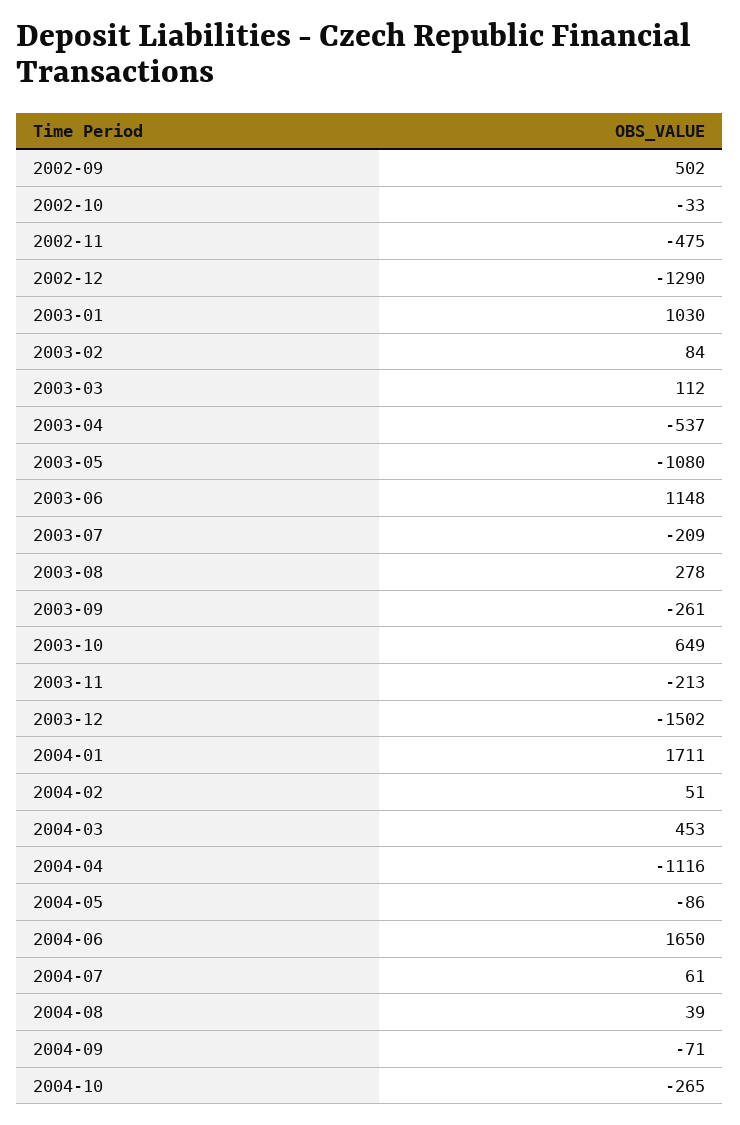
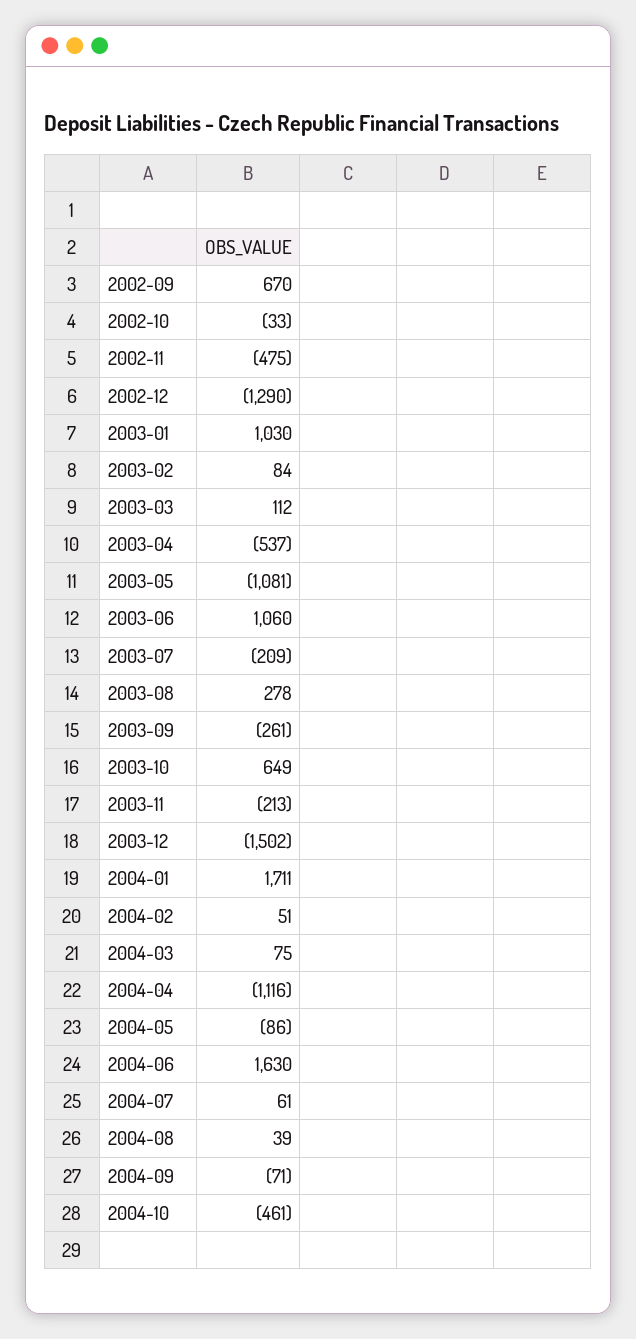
  {
-   "2002-09": 502,
+   "2002-09": 670,
    "2002-10": -33,
    "2002-11": -475,
    "2002-12": -1290,
    "2003-01": 1030,
    "2003-02": 84,
    "2003-03": 112,
    "2003-04": -537,
-   "2003-05": -1080,
+   "2003-05": -1081,
-   "2003-06": 1148,
+   "2003-06": 1060,
    "2003-07": -209,
    "2003-08": 278,
    "2003-09": -261,
    "2003-10": 649,
    "2003-11": -213,
    "2003-12": -1502,
    "2004-01": 1711,
    "2004-02": 51,
-   "2004-03": 453,
+   "2004-03": 75,
    "2004-04": -1116,
    "2004-05": -86,
-   "2004-06": 1650,
+   "2004-06": 1630,
    "2004-07": 61,
    "2004-08": 39,
    "2004-09": -71,
-   "2004-10": -265
+   "2004-10": -461
  }

